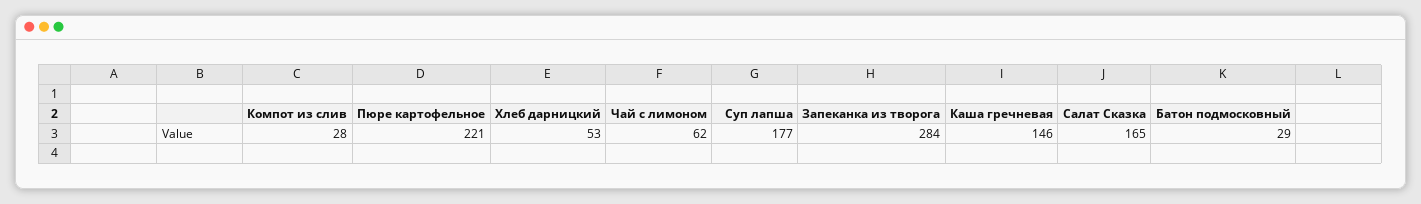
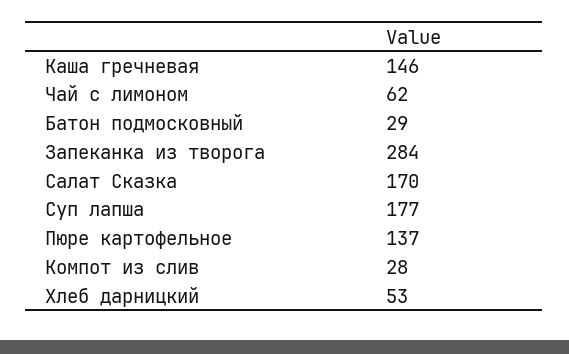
  {
    "Компот из слив": 28,
-   "Пюре картофельное": 221,
+   "Пюре картофельное": 137,
    "Хлеб дарницкий": 53,
    "Чай с лимоном": 62,
    "Суп лапша": 177,
    "Запеканка из творога": 284,
    "Каша гречневая": 146,
-   "Салат Сказка": 165,
+   "Салат Сказка": 170,
    "Батон подмосковный": 29
  }

